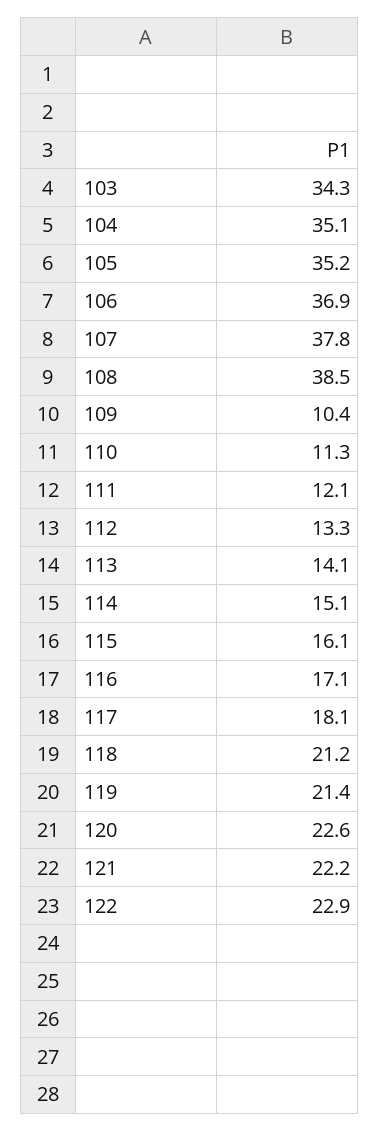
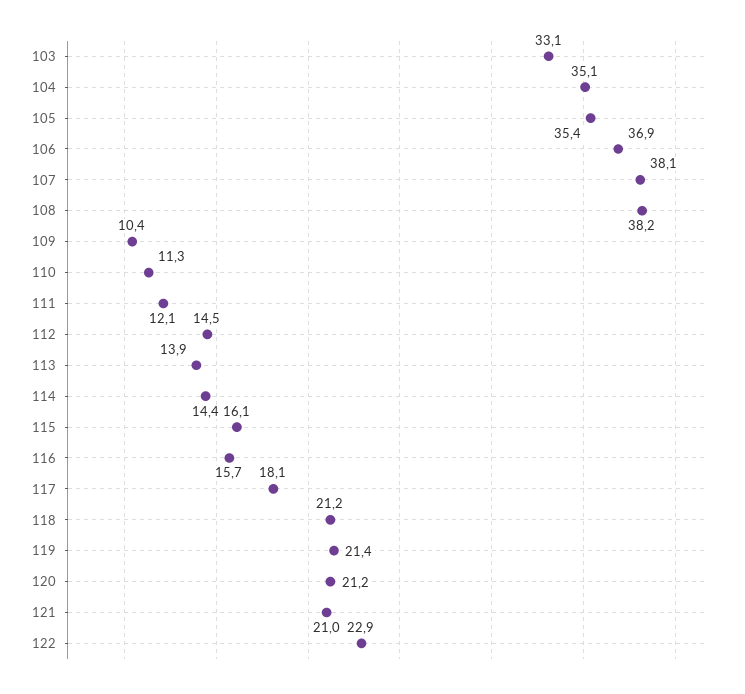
  {
-   "103": 34.3,
+   "103": 33.1,
    "104": 35.1,
-   "105": 35.2,
+   "105": 35.4,
    "106": 36.9,
-   "107": 37.8,
+   "107": 38.1,
-   "108": 38.5,
+   "108": 38.2,
    "109": 10.4,
    "110": 11.3,
    "111": 12.1,
-   "112": 13.3,
+   "112": 14.5,
-   "113": 14.1,
+   "113": 13.9,
-   "114": 15.1,
+   "114": 14.4,
    "115": 16.1,
-   "116": 17.1,
+   "116": 15.7,
    "117": 18.1,
    "118": 21.2,
    "119": 21.4,
-   "120": 22.6,
+   "120": 21.2,
-   "121": 22.2,
+   "121": 21,
    "122": 22.9
  }

